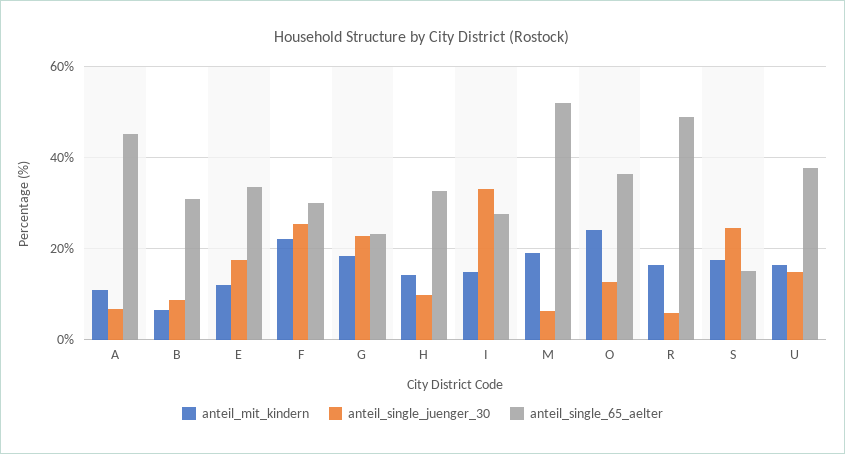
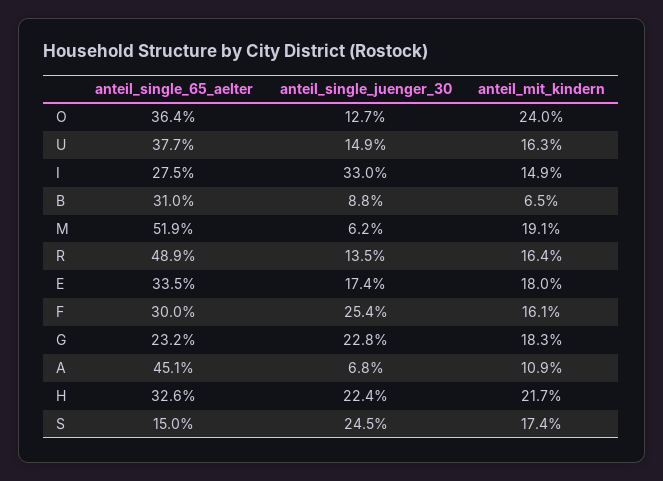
  {
    "anteil_mit_kindern": {
      "A": 10.9,
      "B": 6.5,
-     "E": 12,
+     "E": 18,
-     "F": 22,
+     "F": 16.1,
      "G": 18.3,
-     "H": 14,
+     "H": 21.7,
      "I": 14.9,
      "M": 19.1,
      "O": 24,
      "R": 16.4,
      "S": 17.4,
      "U": 16.3
    },
    "anteil_single_juenger_30": {
      "A": 6.8,
      "B": 8.8,
      "E": 17.4,
      "F": 25.4,
      "G": 22.8,
-     "H": 10,
+     "H": 22.4,
      "I": 33,
      "M": 6.2,
      "O": 12.7,
-     "R": 6,
+     "R": 13.5,
      "S": 24.5,
      "U": 14.9
    },
    "anteil_single_65_aelter": {
      "A": 45.1,
      "B": 31,
      "E": 33.5,
      "F": 30,
      "G": 23.2,
      "H": 32.6,
      "I": 27.5,
      "M": 51.9,
      "O": 36.4,
      "R": 48.9,
      "S": 15,
      "U": 37.7
    }
  }

